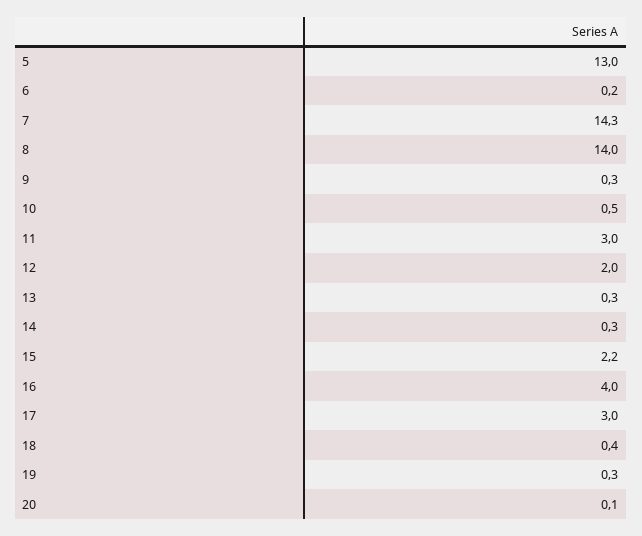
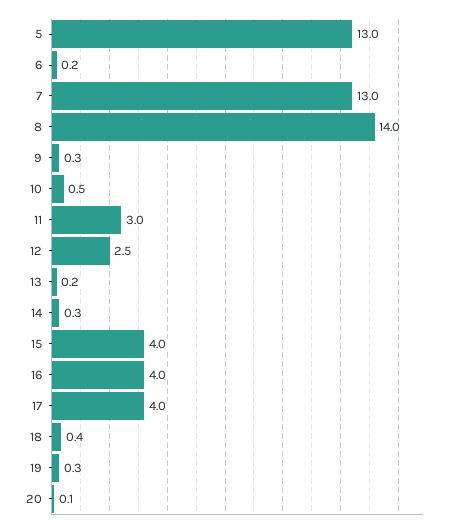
  {
    "5": 13,
    "6": 0.2,
-   "7": 14.3,
+   "7": 13,
    "8": 14,
    "9": 0.3,
    "10": 0.5,
    "11": 3,
-   "12": 2,
+   "12": 2.5,
-   "13": 0.3,
+   "13": 0.2,
    "14": 0.3,
-   "15": 2.2,
+   "15": 4,
    "16": 4,
-   "17": 3,
+   "17": 4,
    "18": 0.4,
    "19": 0.3,
    "20": 0.1
  }

